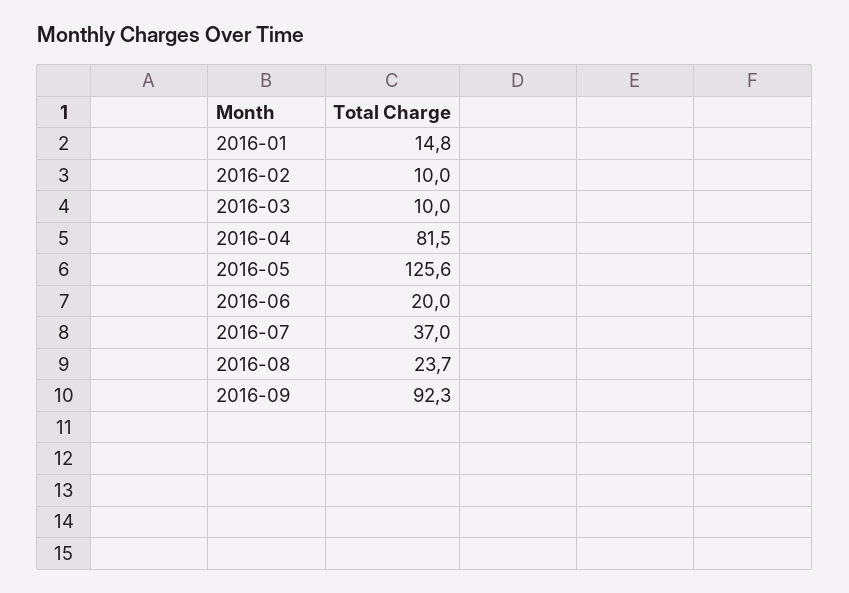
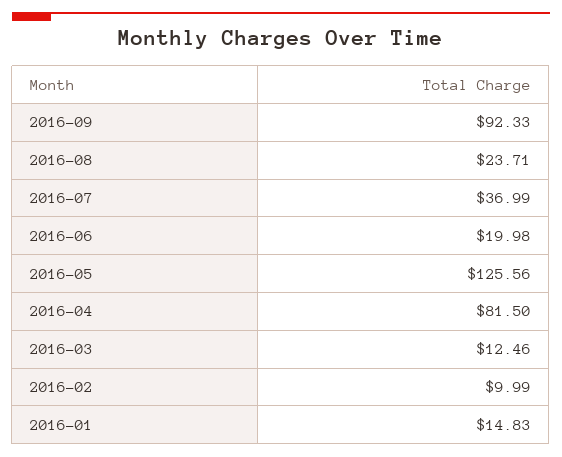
  {
    "2016-01": 14.83,
    "2016-02": 9.99,
-   "2016-03": 10,
+   "2016-03": 12.46,
    "2016-04": 81.5,
    "2016-05": 125.56,
    "2016-06": 19.98,
    "2016-07": 36.99,
    "2016-08": 23.71,
    "2016-09": 92.33
  }

